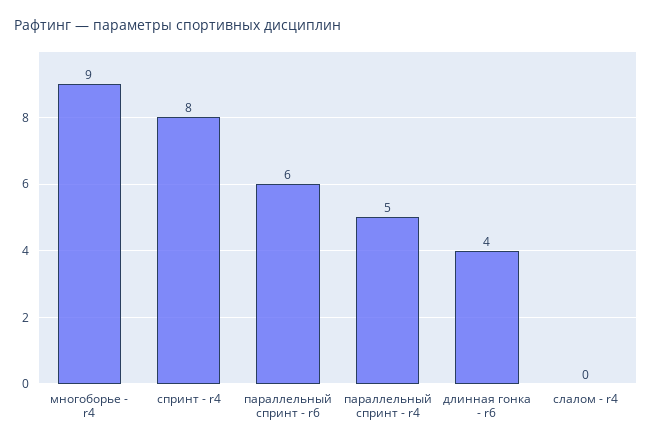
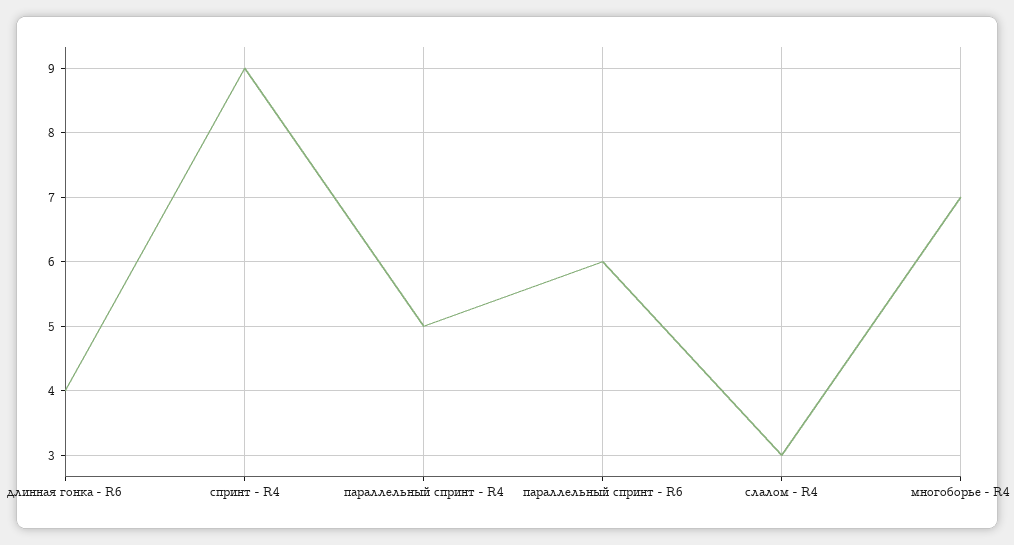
  {
-   "многоборье - r4": 9,
+   "многоборье - r4": 7,
-   "спринт - r4": 8,
+   "спринт - r4": 9,
    "параллельный спринт - r6": 6,
    "параллельный спринт - r4": 5,
    "длинная гонка - r6": 4,
-   "слалом - r4": 0
+   "слалом - r4": 3
  }

